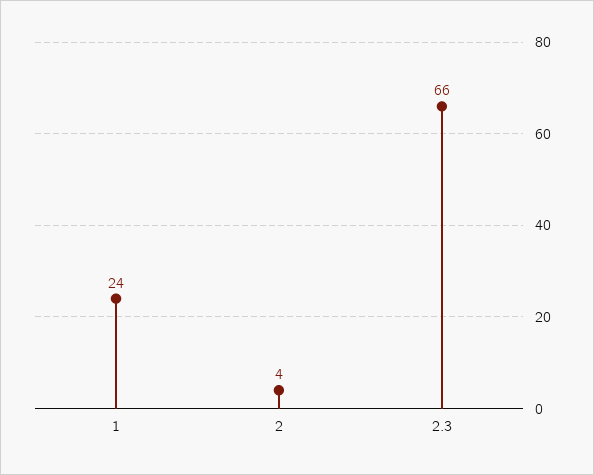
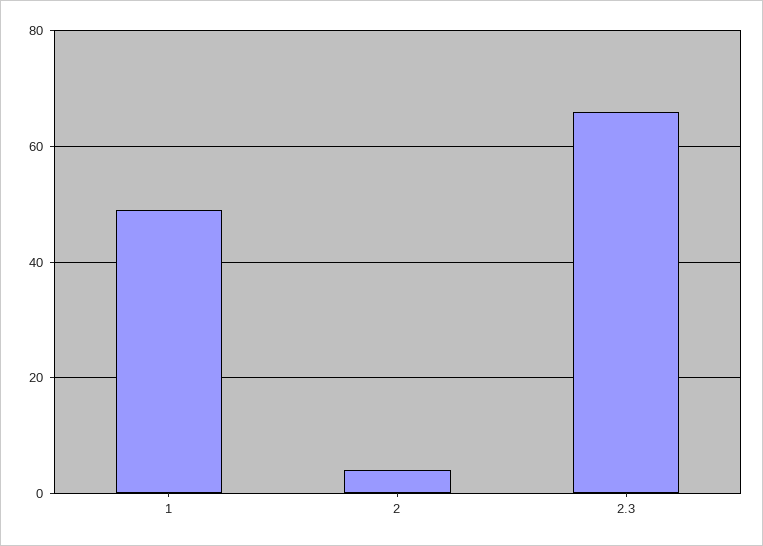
  {
-   "1": 24,
+   "1": 50,
    "2": 4,
    "2.3": 66
  }

